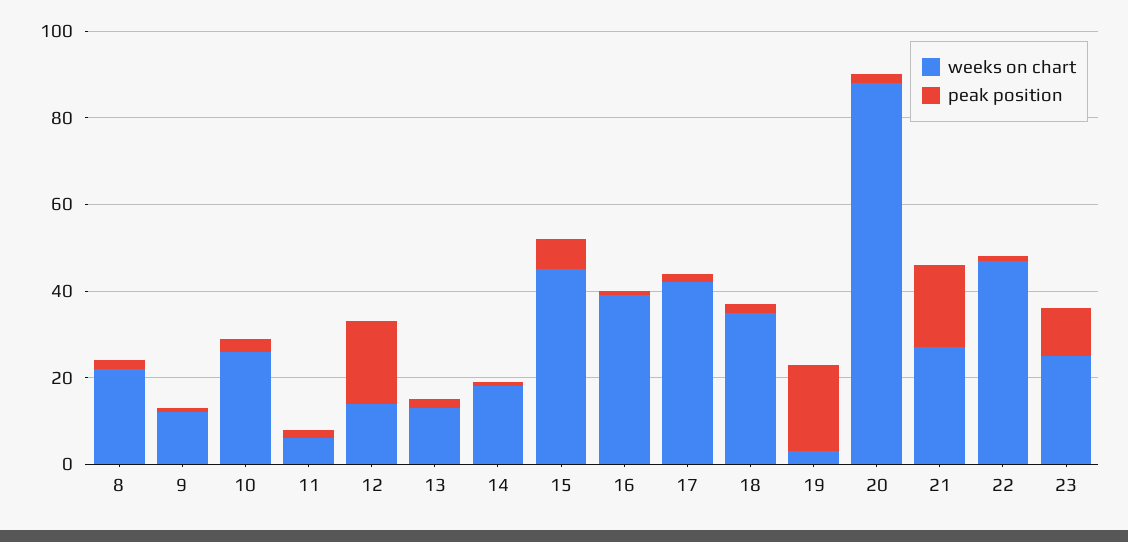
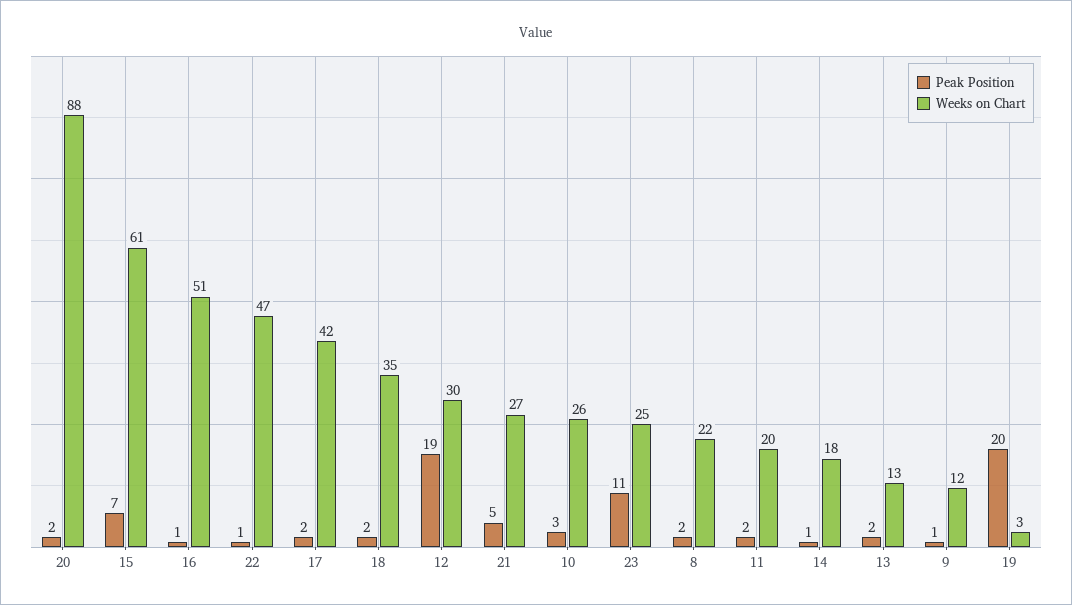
  {
    "weeks on chart": {
      "8": 22,
      "9": 12,
      "10": 26,
-     "11": 5,
+     "11": 20,
-     "12": 15,
+     "12": 30,
      "13": 13,
      "14": 18,
-     "15": 45,
+     "15": 61,
-     "16": 40,
+     "16": 51,
      "17": 42,
      "18": 35,
      "19": 3,
      "20": 88,
      "21": 27,
      "22": 47,
      "23": 25
    },
    "peak position": {
      "8": 2,
      "9": 1,
      "10": 3,
      "11": 2,
      "12": 19,
      "13": 2,
      "14": 1,
      "15": 7,
      "16": 1,
      "17": 2,
      "18": 2,
      "19": 20,
      "20": 2,
-     "21": 20,
+     "21": 5,
      "22": 1,
      "23": 11
    }
  }

